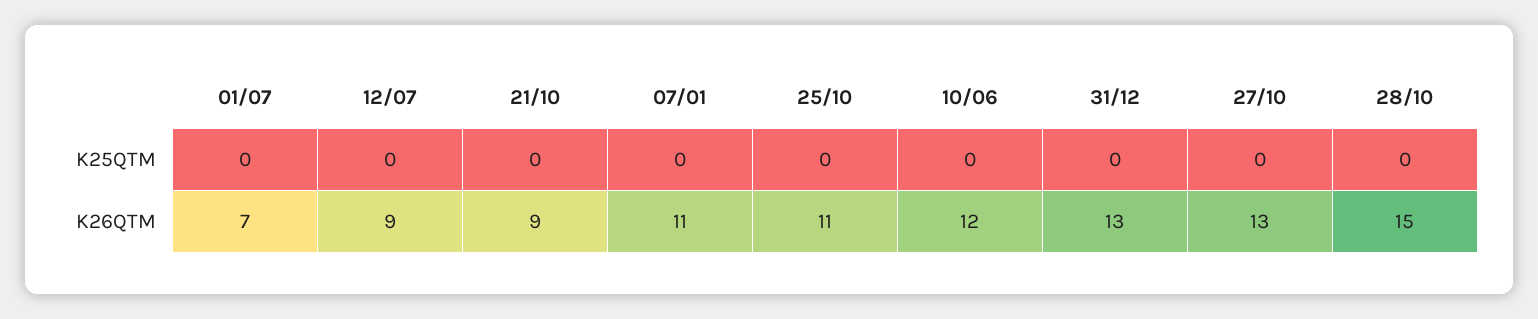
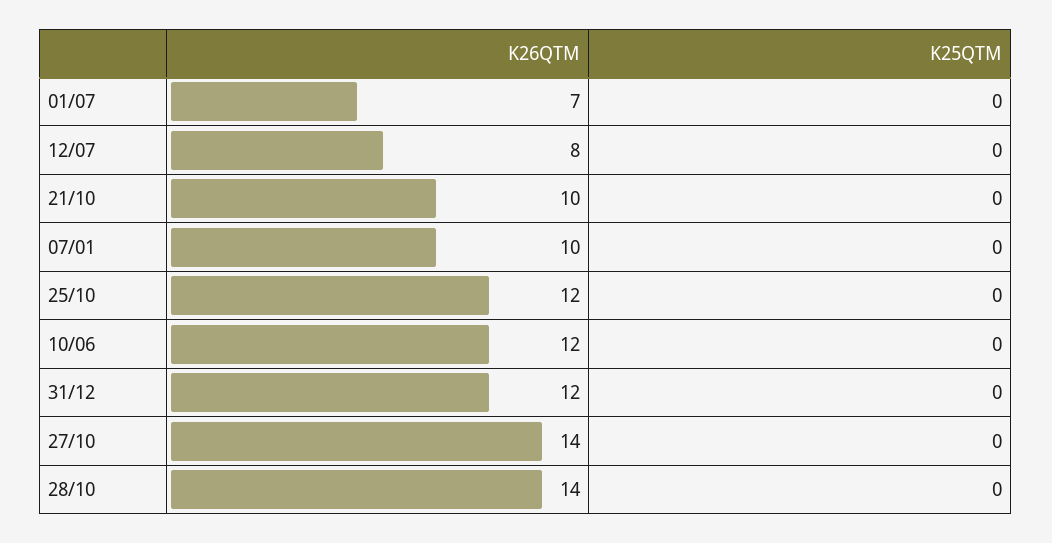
  {
    "01/07": {
      "K25QTM": 0,
      "K26QTM": 7
    },
    "12/07": {
      "K25QTM": 0,
-     "K26QTM": 9
+     "K26QTM": 8
    },
    "21/10": {
      "K25QTM": 0,
-     "K26QTM": 9
+     "K26QTM": 10
    },
    "07/01": {
      "K25QTM": 0,
-     "K26QTM": 11
+     "K26QTM": 10
    },
    "25/10": {
      "K25QTM": 0,
-     "K26QTM": 11
+     "K26QTM": 12
    },
    "10/06": {
      "K25QTM": 0,
      "K26QTM": 12
    },
    "31/12": {
      "K25QTM": 0,
-     "K26QTM": 13
+     "K26QTM": 12
    },
    "27/10": {
      "K25QTM": 0,
-     "K26QTM": 13
+     "K26QTM": 14
    },
    "28/10": {
      "K25QTM": 0,
-     "K26QTM": 15
+     "K26QTM": 14
    }
  }

